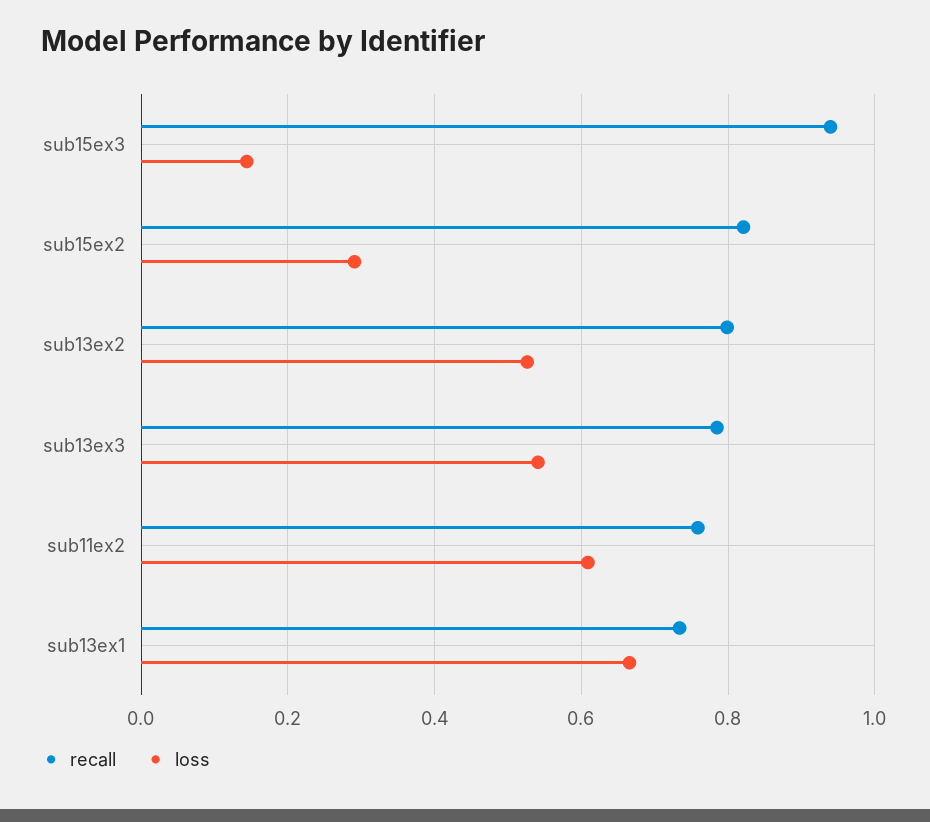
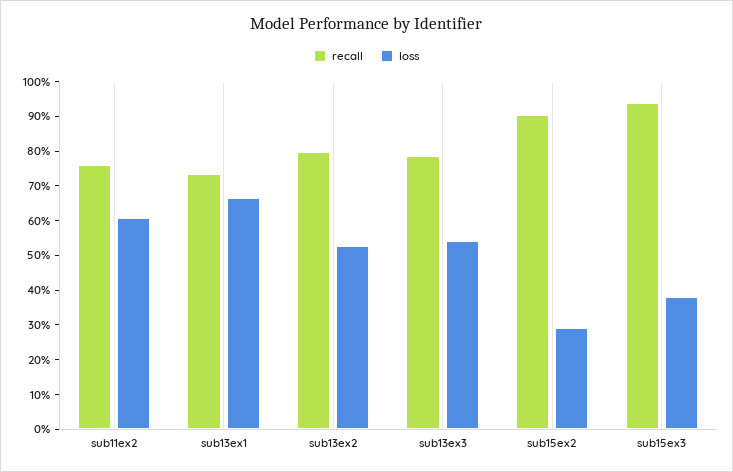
  {
    "recall": {
      "sub15ex3": 0.94,
-     "sub15ex2": 0.82,
+     "sub15ex2": 0.9,
      "sub13ex2": 0.8,
      "sub13ex3": 0.78,
      "sub11ex2": 0.76,
      "sub13ex1": 0.74
    },
    "loss": {
-     "sub15ex3": 0.14,
+     "sub15ex3": 0.375,
      "sub15ex2": 0.3,
      "sub13ex2": 0.52,
      "sub13ex3": 0.54,
      "sub11ex2": 0.6,
      "sub13ex1": 0.66
    }
  }

